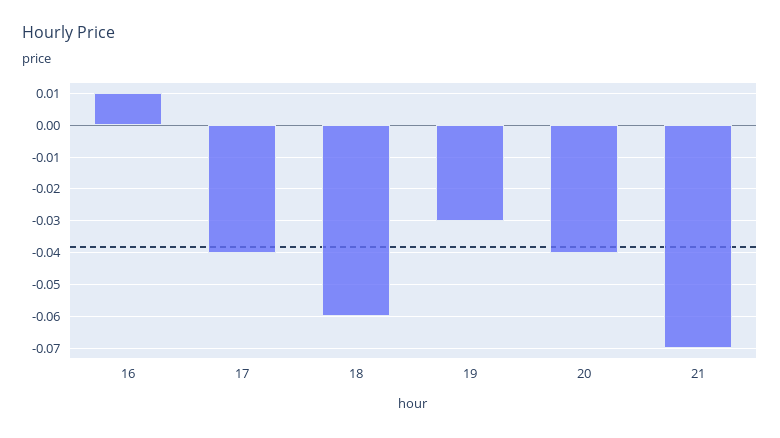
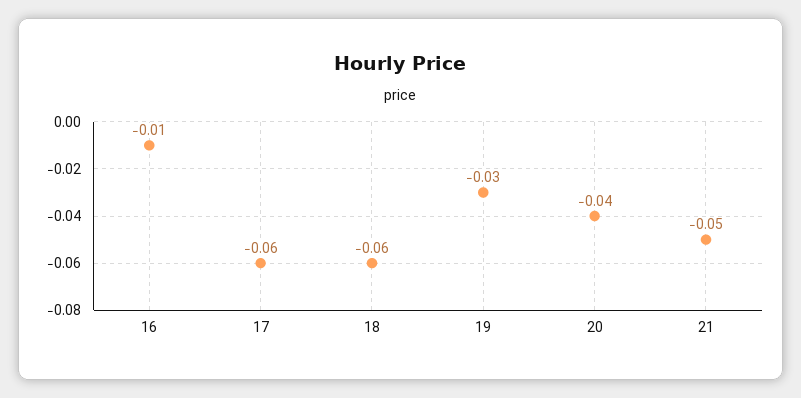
  {
-   "16": 0.01,
+   "16": -0.01,
-   "17": -0.04,
+   "17": -0.06,
    "18": -0.06,
    "19": -0.03,
    "20": -0.04,
-   "21": -0.07
+   "21": -0.05
  }

